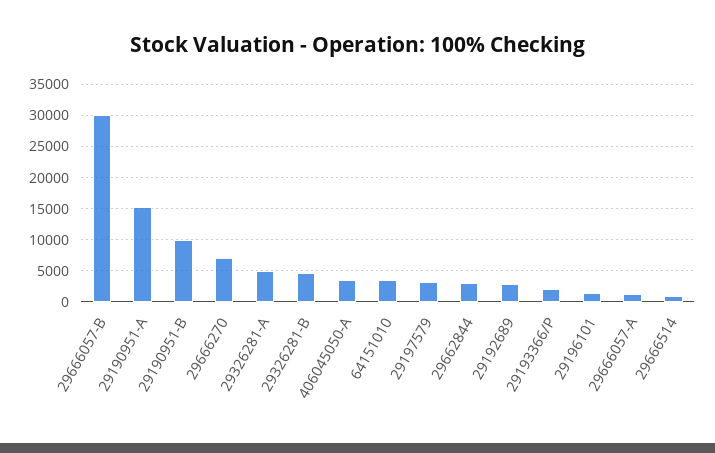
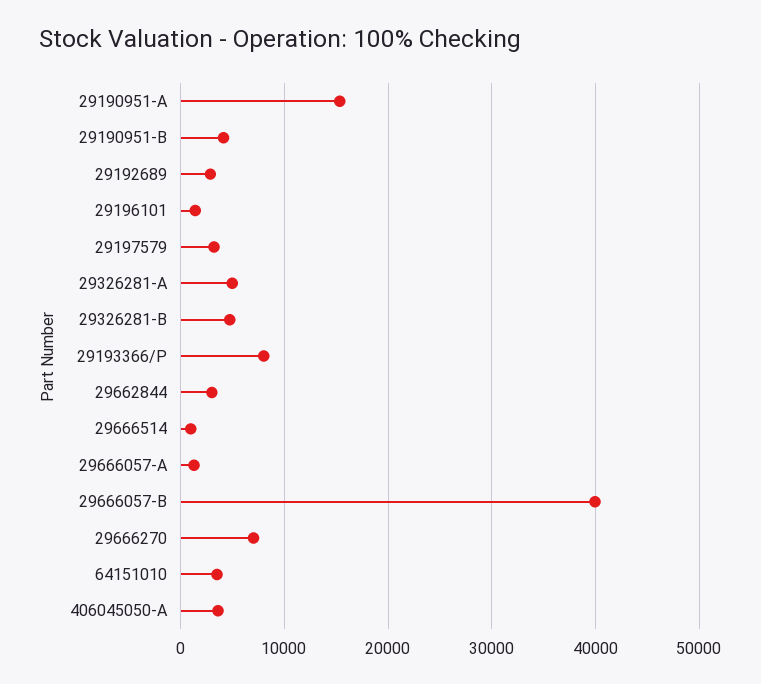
  {
-   "29666057-B": 30000,
+   "29666057-B": 40000,
    "29190951-A": 15000,
-   "29190951-B": 10000,
+   "29190951-B": 4000,
    "29666270": 7000,
    "29326281-A": 5000,
    "29326281-B": 5000,
    "406045050-A": 4000,
    "64151010": 4000,
    "29197579": 3000,
    "29662844": 3000,
    "29192689": 3000,
-   "29193366/P": 2000,
+   "29193366/P": 8000,
    "29196101": 1000,
    "29666057-A": 1000,
    "29666514": 1000
  }

